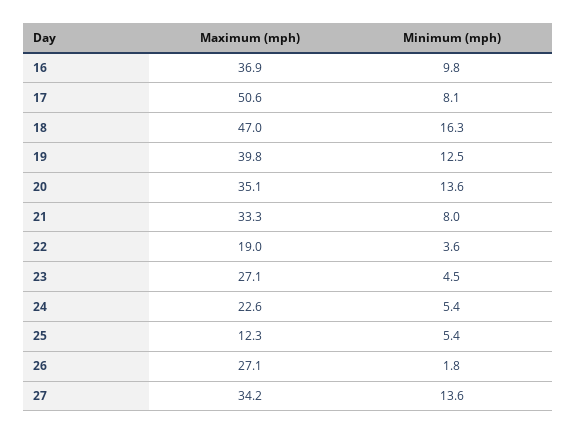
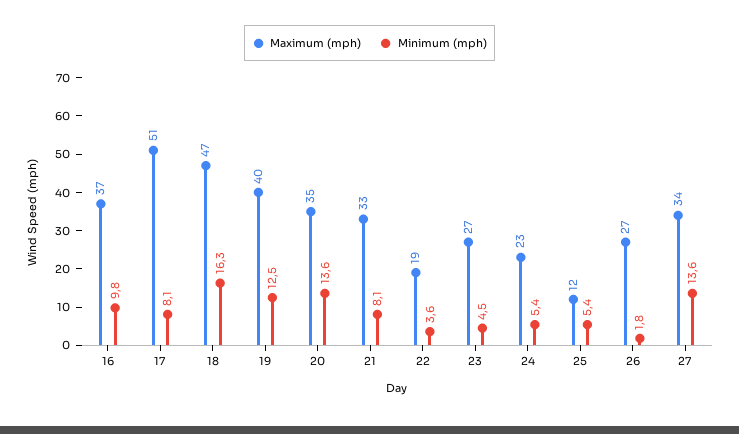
  {
    "Maximum (mph)": {
      "16": 36.9,
      "17": 50.6,
      "18": 47,
      "19": 39.8,
      "20": 35.1,
      "21": 33.3,
      "22": 19,
      "23": 27.1,
      "24": 22.6,
      "25": 12.3,
      "26": 27.1,
      "27": 34.2
    },
    "Minimum (mph)": {
      "16": 9.8,
      "17": 8.1,
      "18": 16.3,
      "19": 12.5,
      "20": 13.6,
-     "21": 8,
+     "21": 8.1,
      "22": 3.6,
      "23": 4.5,
      "24": 5.4,
      "25": 5.4,
      "26": 1.8,
      "27": 13.6
    }
  }

